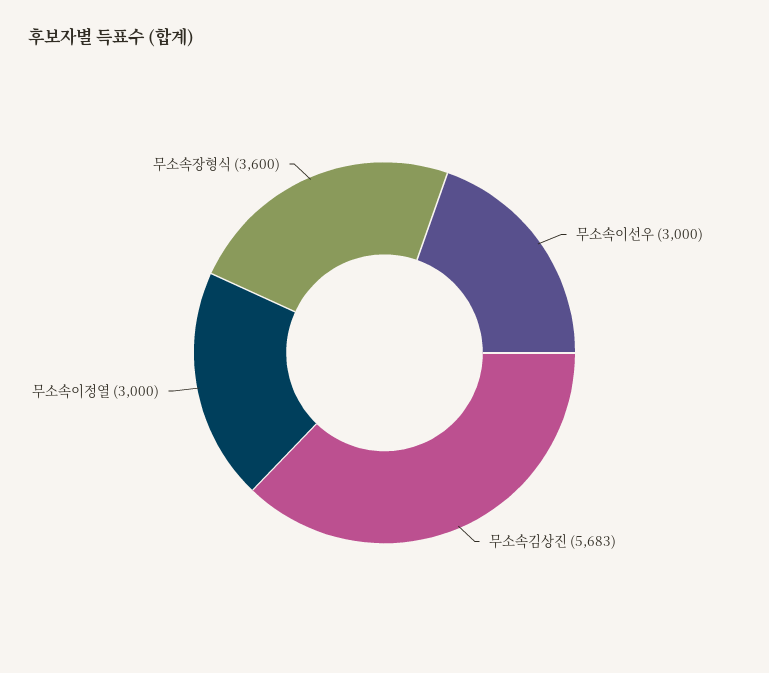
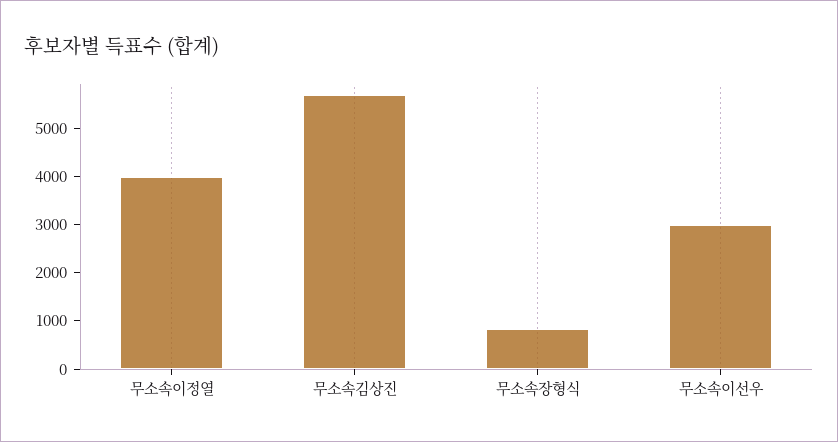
  {
    "무소속이선우": 3000,
    "무소속김상진": 5683,
-   "무소속이정열": 3000,
+   "무소속이정열": 4000,
-   "무소속장형식": 3600
+   "무소속장형식": 800
  }

